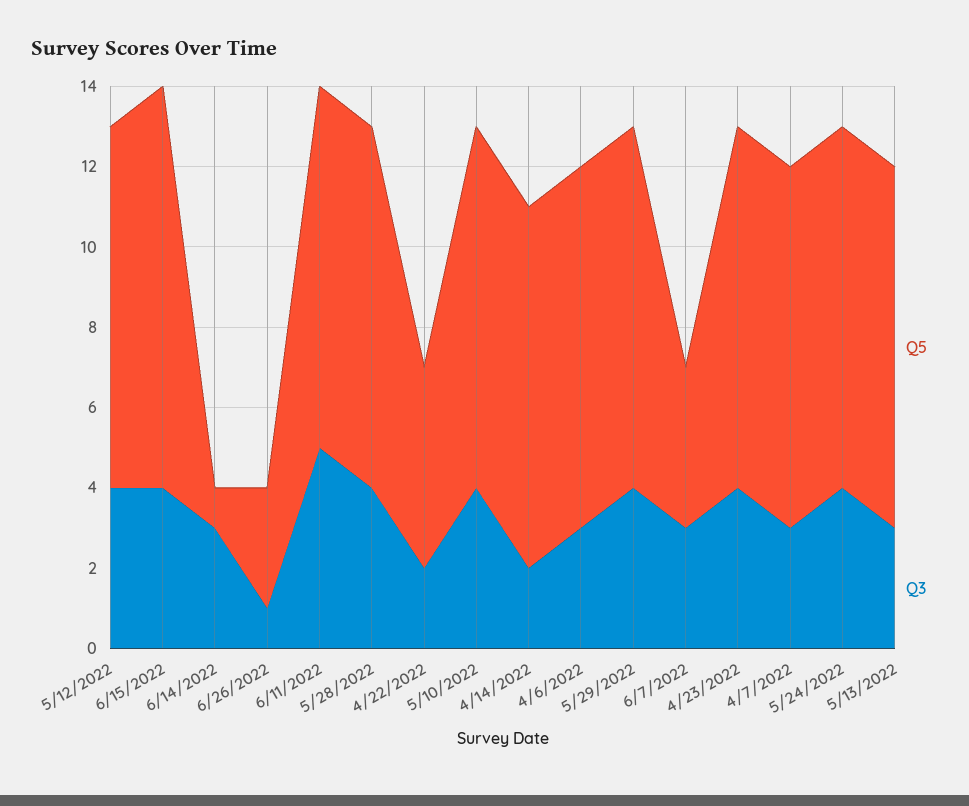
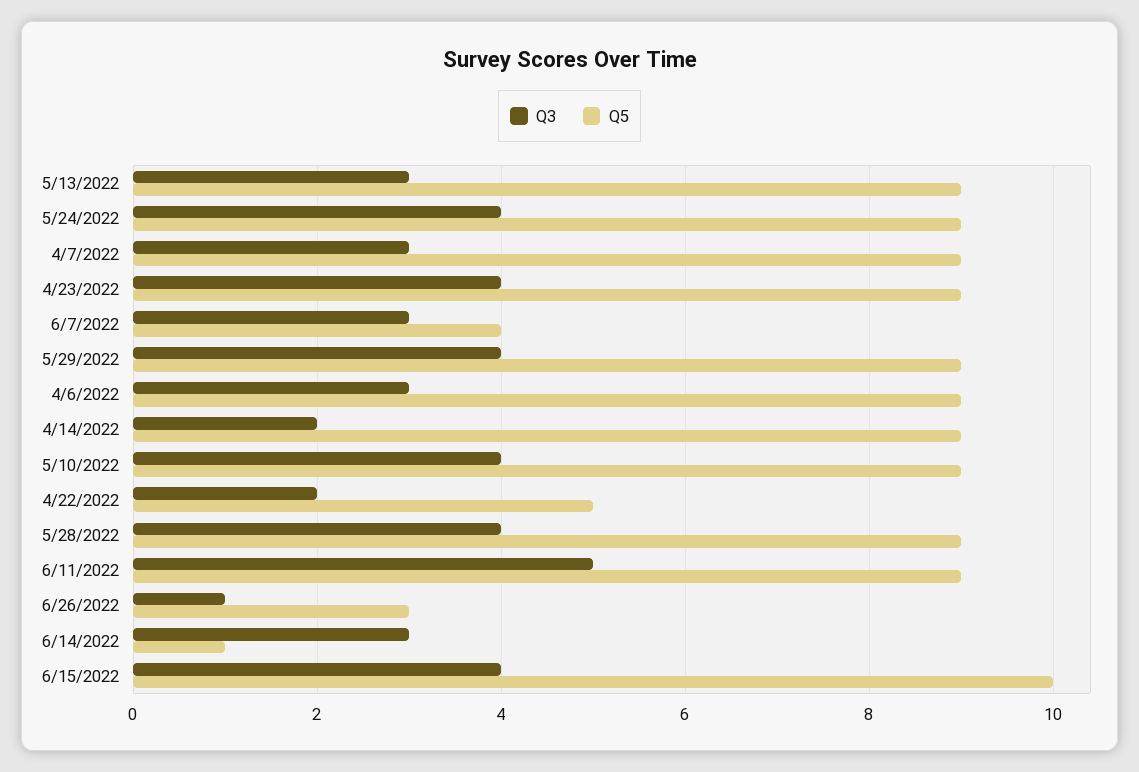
  {
    "Q5": {
-     "5/12/2022": 9,
      "6/15/2022": 10,
      "6/14/2022": 1,
      "6/26/2022": 3,
      "6/11/2022": 9,
      "5/28/2022": 9,
      "4/22/2022": 5,
      "5/10/2022": 9,
      "4/14/2022": 9,
      "4/6/2022": 9,
      "5/29/2022": 9,
      "6/7/2022": 4,
      "4/23/2022": 9,
      "4/7/2022": 9,
      "5/24/2022": 9,
      "5/13/2022": 9
    },
    "Q3": {
-     "5/12/2022": 4,
      "6/15/2022": 4,
      "6/14/2022": 3,
      "6/26/2022": 1,
      "6/11/2022": 5,
      "5/28/2022": 4,
      "4/22/2022": 2,
      "5/10/2022": 4,
      "4/14/2022": 2,
      "4/6/2022": 3,
      "5/29/2022": 4,
      "6/7/2022": 3,
      "4/23/2022": 4,
      "4/7/2022": 3,
      "5/24/2022": 4,
      "5/13/2022": 3
    }
  }

